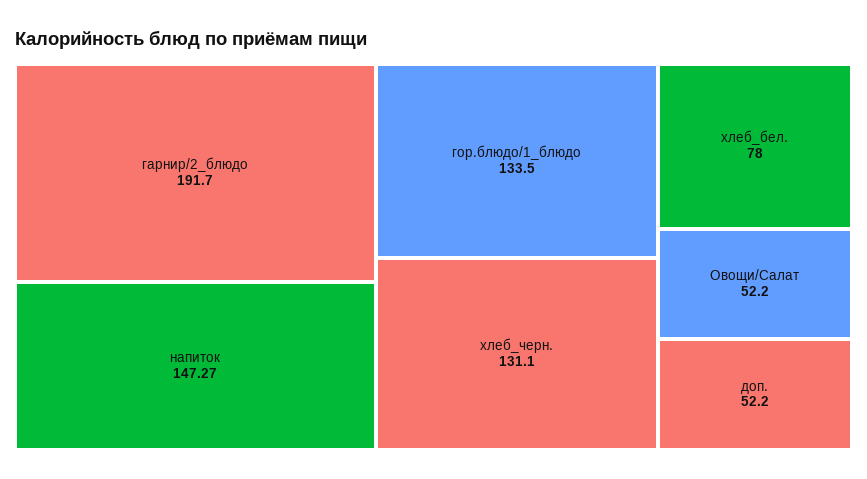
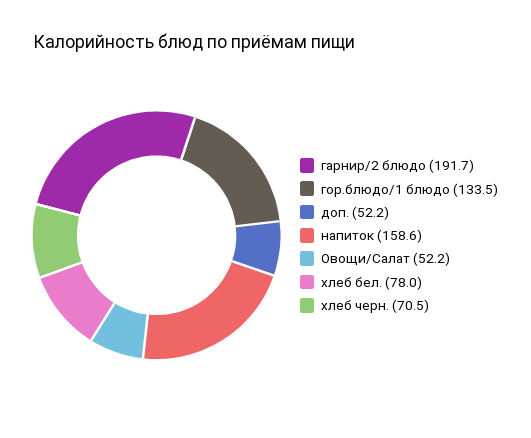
  {
    "гарнир/2_блюдо": 191.7,
-   "напиток": 147.27,
+   "напиток": 158.6,
    "гор.блюдо/1_блюдо": 133.5,
-   "хлеб_черн.": 131.1,
+   "хлеб_черн.": 70.5,
    "хлеб_бел.": 78,
    "Овощи/Салат": 52.2,
    "доп.": 52.2
  }

